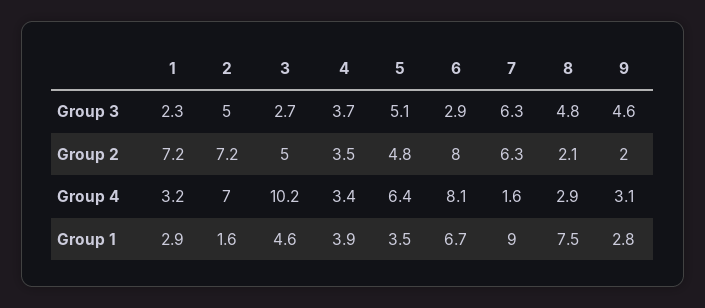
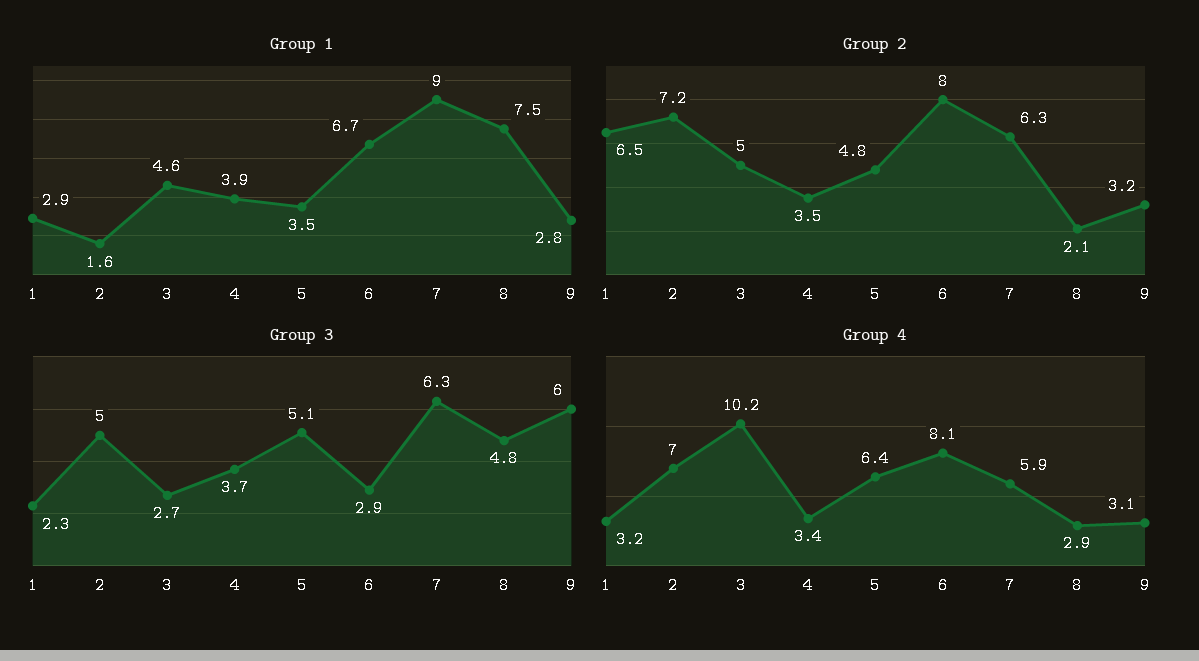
  {
    "Group 3": {
      "1": 2.3,
      "2": 5,
      "3": 2.7,
      "4": 3.7,
      "5": 5.1,
      "6": 2.9,
      "7": 6.3,
      "8": 4.8,
-     "9": 4.6
+     "9": 6
    },
    "Group 2": {
-     "1": 7.2,
+     "1": 6.5,
      "2": 7.2,
      "3": 5,
      "4": 3.5,
      "5": 4.8,
      "6": 8,
      "7": 6.3,
      "8": 2.1,
-     "9": 2
+     "9": 3.2
    },
    "Group 4": {
      "1": 3.2,
      "2": 7,
      "3": 10.2,
      "4": 3.4,
      "5": 6.4,
      "6": 8.1,
-     "7": 1.6,
+     "7": 5.9,
      "8": 2.9,
      "9": 3.1
    },
    "Group 1": {
      "1": 2.9,
      "2": 1.6,
      "3": 4.6,
      "4": 3.9,
      "5": 3.5,
      "6": 6.7,
      "7": 9,
      "8": 7.5,
      "9": 2.8
    }
  }

